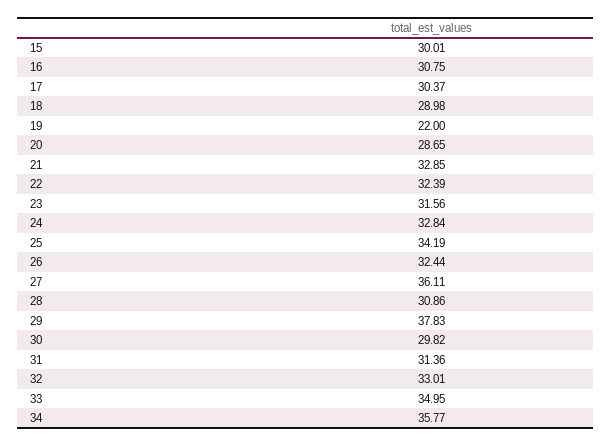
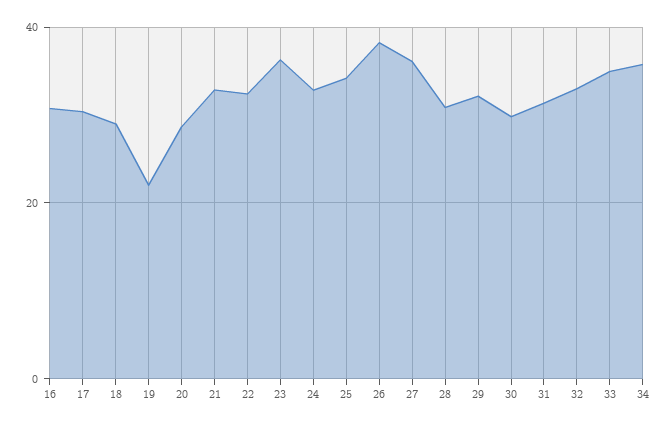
  {
-   "15": 30.01,
    "16": 30.75,
    "17": 30.37,
    "18": 28.98,
    "19": 22,
    "20": 28.65,
    "21": 32.85,
    "22": 32.39,
-   "23": 31.56,
+   "23": 36,
    "24": 32.84,
    "25": 34.19,
-   "26": 32.44,
+   "26": 38,
    "27": 36.11,
    "28": 30.86,
-   "29": 37.83,
+   "29": 32,
    "30": 29.82,
    "31": 31.36,
    "32": 33.01,
    "33": 34.95,
    "34": 35.77
  }

